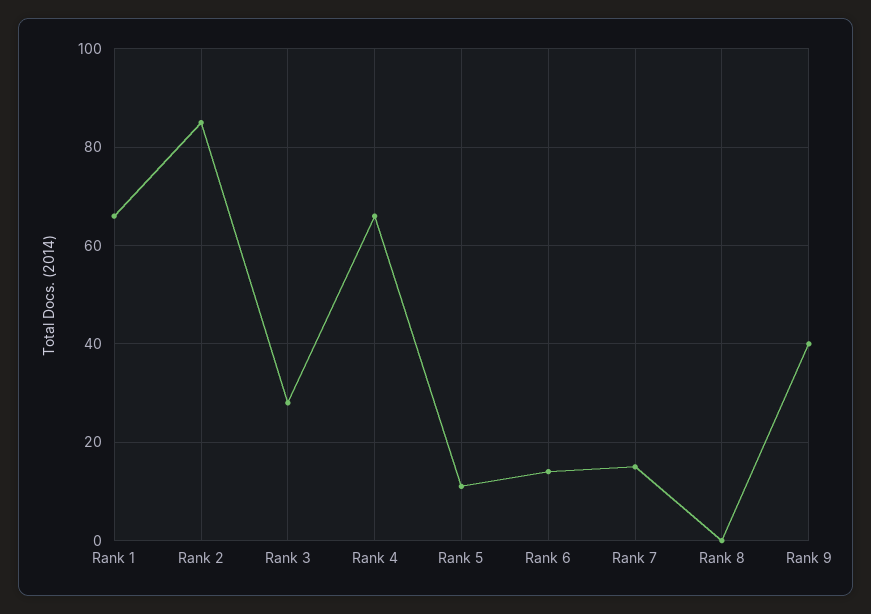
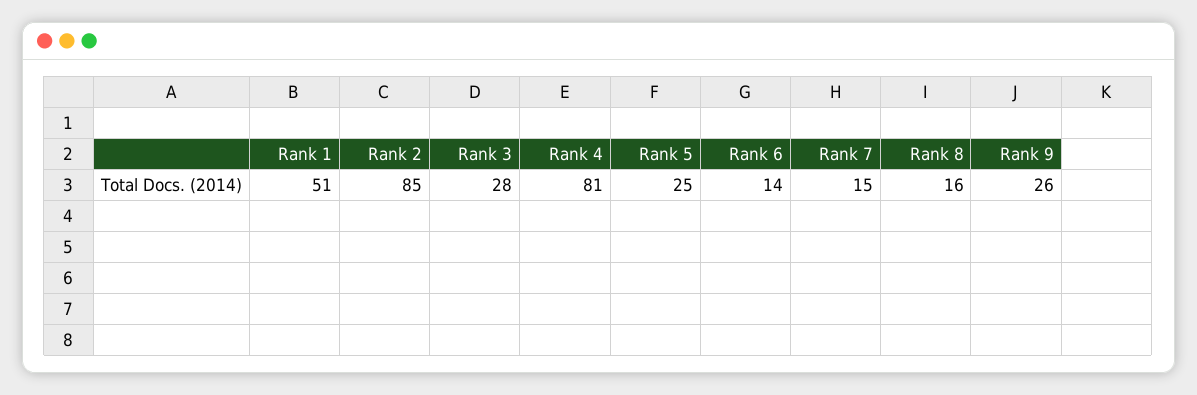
  {
-   "Rank 1": 65,
+   "Rank 1": 51,
    "Rank 2": 85,
    "Rank 3": 28,
-   "Rank 4": 65,
+   "Rank 4": 81,
-   "Rank 5": 10,
+   "Rank 5": 25,
    "Rank 6": 14,
    "Rank 7": 15,
-   "Rank 8": 0,
+   "Rank 8": 16,
-   "Rank 9": 40
+   "Rank 9": 26
  }

